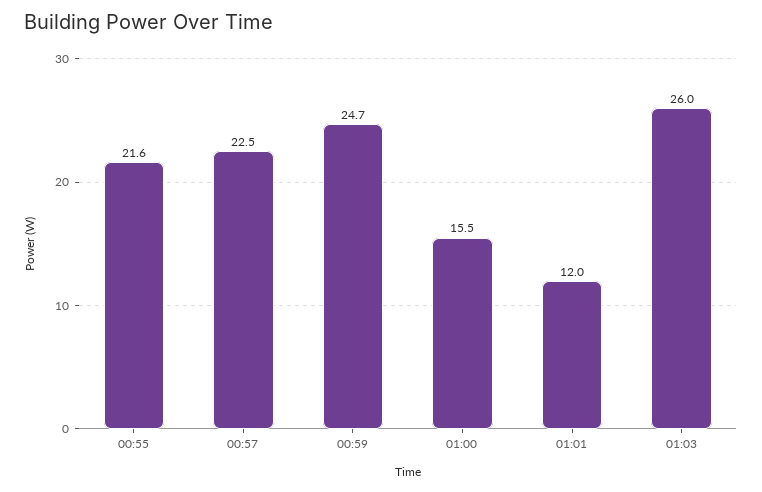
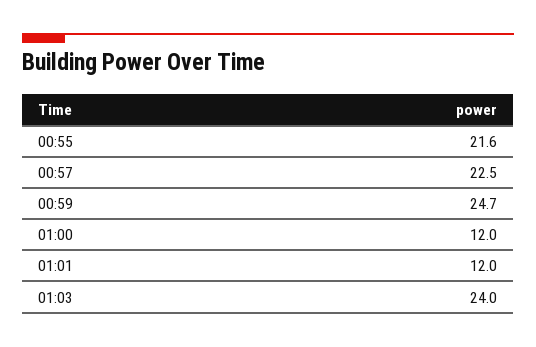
  {
    "00:55": 21.6,
    "00:57": 22.5,
    "00:59": 24.7,
-   "01:00": 15.5,
+   "01:00": 12,
    "01:01": 12,
-   "01:03": 26
+   "01:03": 24
  }

